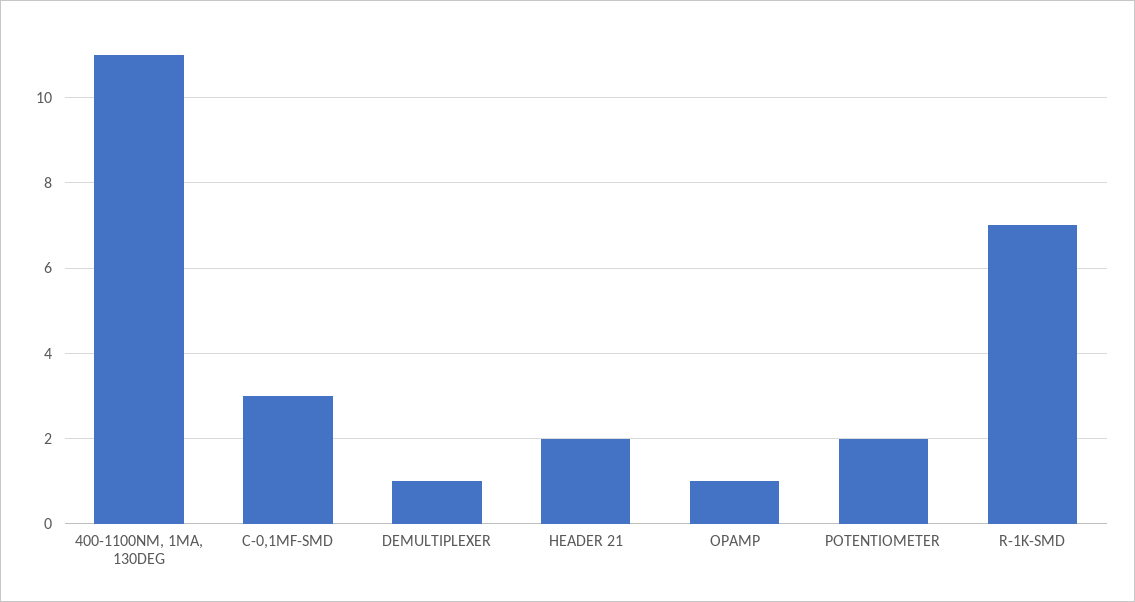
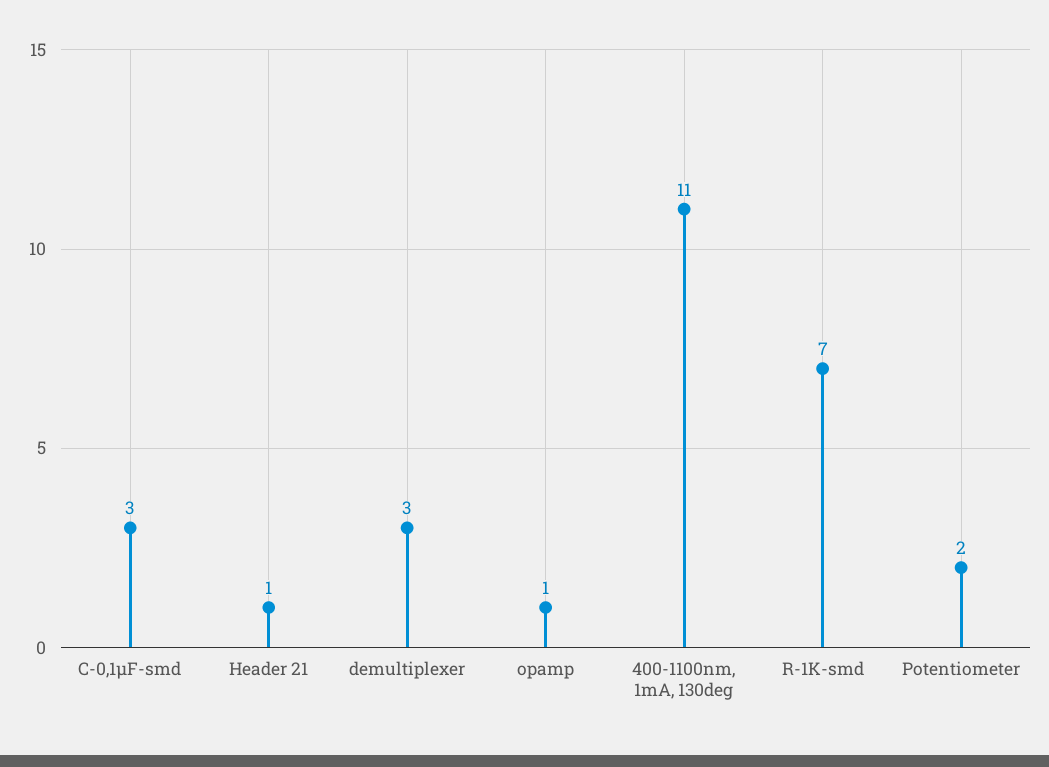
  {
    "400-1100NM, 1MA, 130DEG": 11,
    "C-0,1ΜF-SMD": 3,
-   "DEMULTIPLEXER": 1,
+   "DEMULTIPLEXER": 3,
-   "HEADER 21": 2,
+   "HEADER 21": 1,
    "OPAMP": 1,
    "POTENTIOMETER": 2,
    "R-1K-SMD": 7
  }

